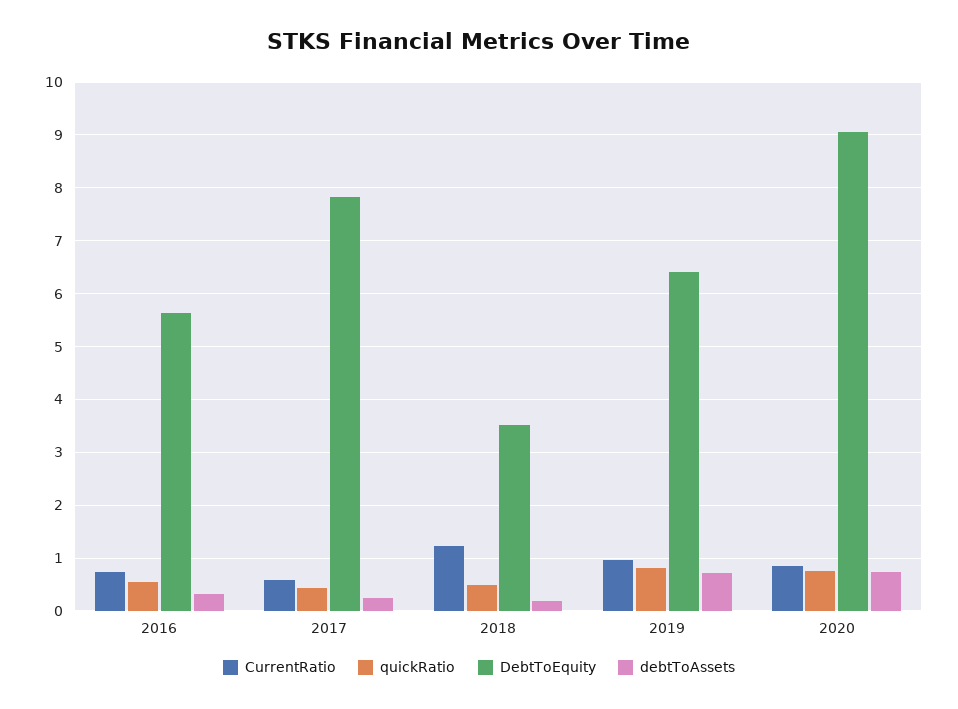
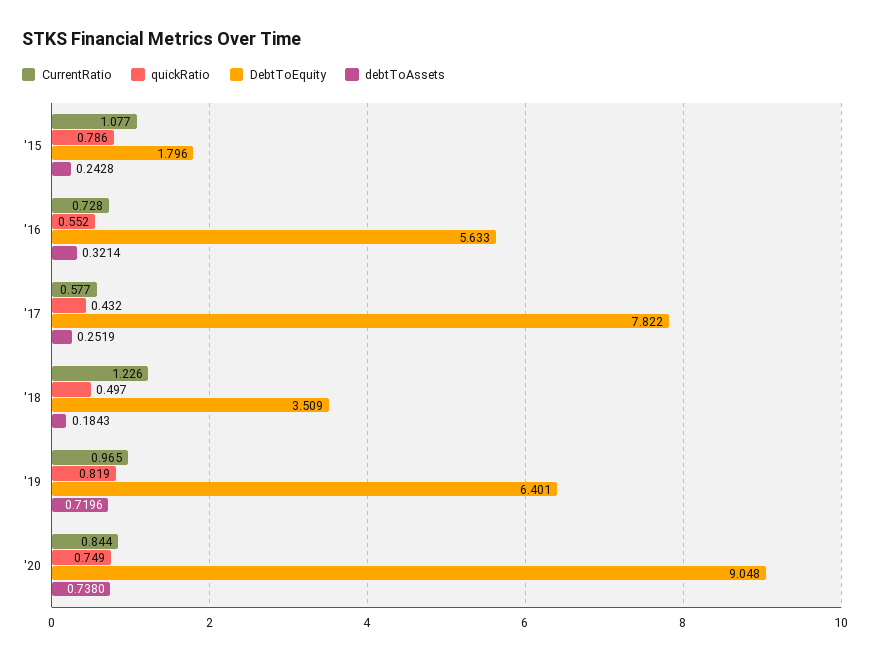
  {
    "CurrentRatio": {
      "2016": 0.728,
      "2017": 0.577,
      "2018": 1.226,
      "2019": 0.965,
-     "2020": 0.844
+     "2020": 0.844,
+     "'15": 1.077
    },
    "quickRatio": {
      "2016": 0.552,
      "2017": 0.432,
      "2018": 0.497,
      "2019": 0.819,
-     "2020": 0.749
+     "2020": 0.749,
+     "'15": 0.786
    },
    "DebtToEquity": {
      "2016": 5.633,
      "2017": 7.822,
      "2018": 3.509,
      "2019": 6.401,
-     "2020": 9.048
+     "2020": 9.048,
+     "'15": 1.796
    },
    "debtToAssets": {
      "2016": 0.3214,
      "2017": 0.2519,
      "2018": 0.1843,
      "2019": 0.7196,
-     "2020": 0.738
+     "2020": 0.738,
+     "'15": 0.2428
    }
  }

